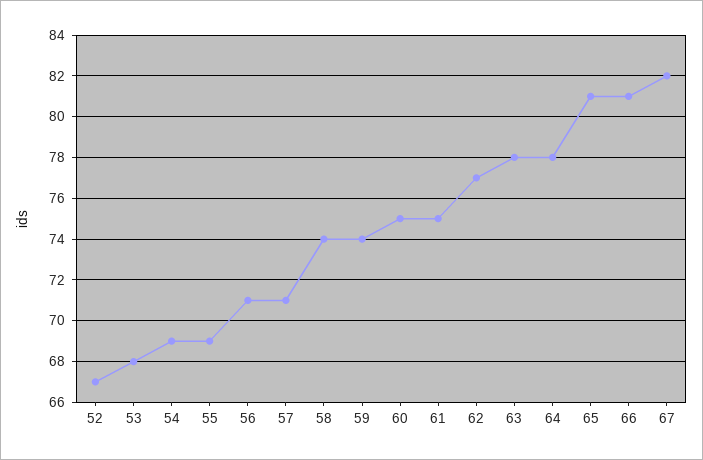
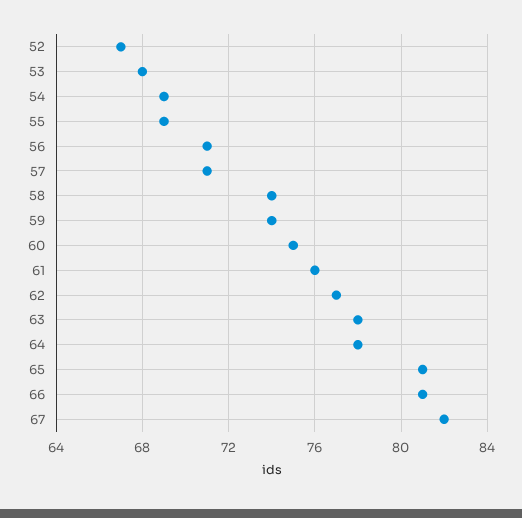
  {
    "52": 67,
    "53": 68,
    "54": 69,
    "55": 69,
    "56": 71,
    "57": 71,
    "58": 74,
    "59": 74,
    "60": 75,
-   "61": 75,
+   "61": 76,
    "62": 77,
    "63": 78,
    "64": 78,
    "65": 81,
    "66": 81,
    "67": 82
  }

